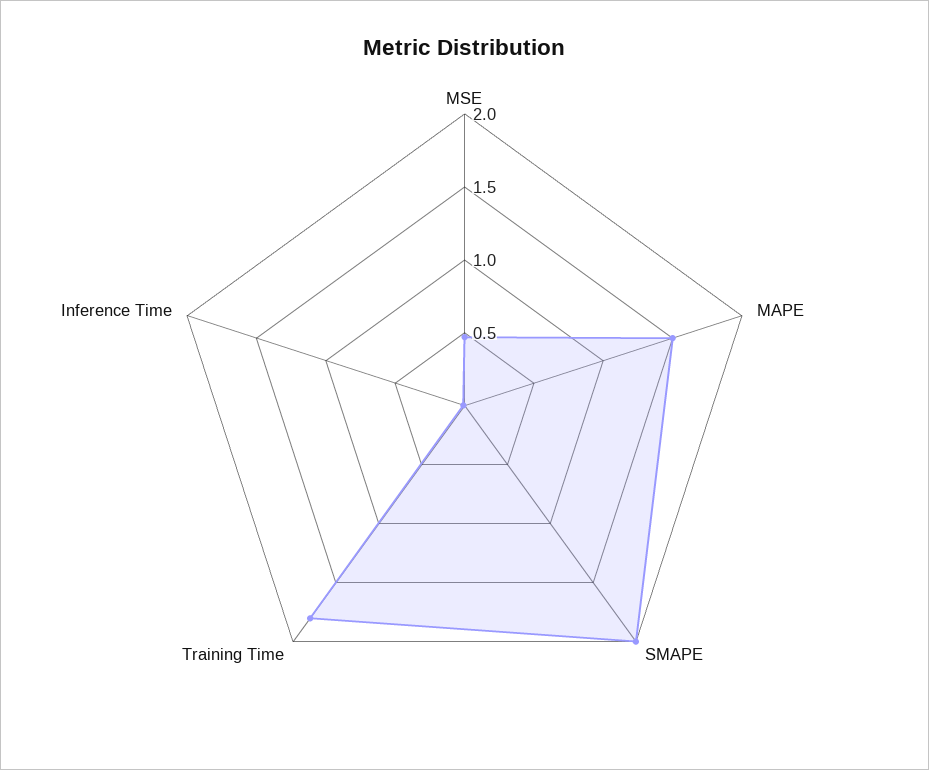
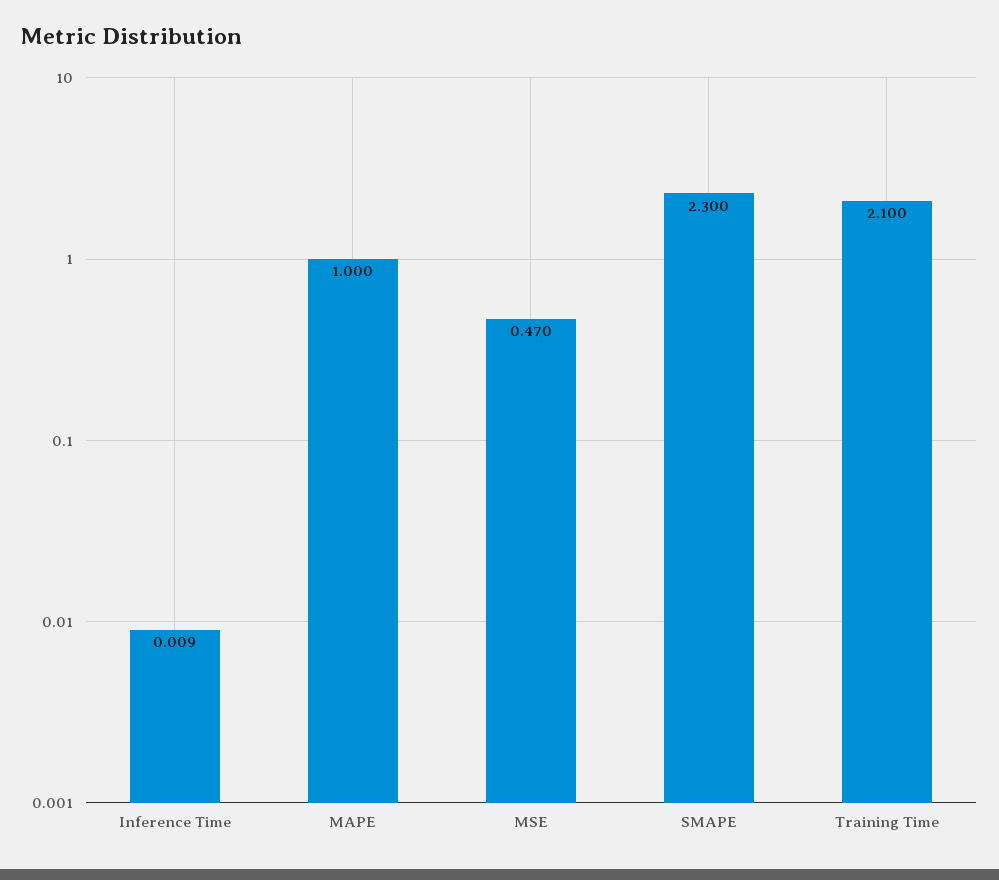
  {
    "MSE": 0.47,
-   "MAPE": 1.5,
+   "MAPE": 1,
-   "SMAPE": 2,
+   "SMAPE": 2.3,
-   "Training Time": 1.8,
+   "Training Time": 2.1,
    "Inference Time": 0.009
  }

